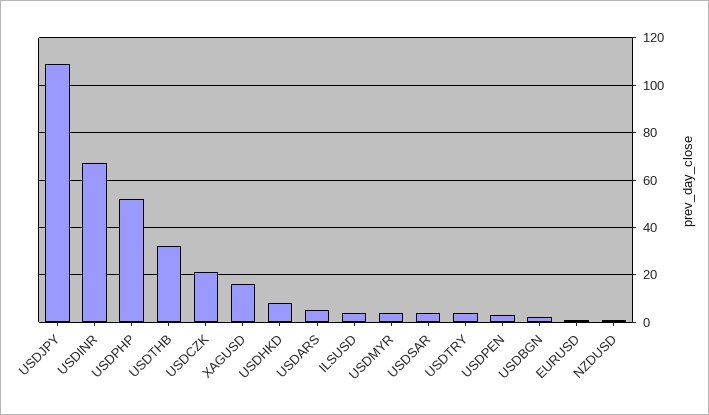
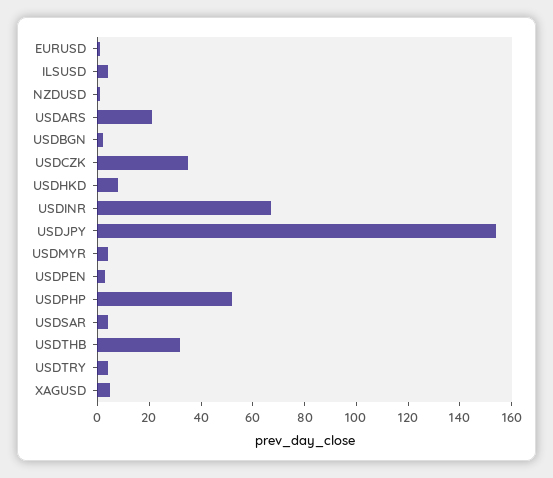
  {
-   "USDJPY": 110,
+   "USDJPY": 155,
    "USDINR": 65,
    "USDPHP": 50,
    "USDTHB": 30,
-   "USDCZK": 20,
+   "USDCZK": 35,
-   "XAGUSD": 15,
+   "XAGUSD": 5,
    "USDHKD": 10,
-   "USDARS": 5,
+   "USDARS": 20,
    "ILSUSD": 5,
    "USDMYR": 5,
    "USDSAR": 5,
    "USDTRY": 5,
    "USDPEN": 5,
    "USDBGN": 0,
    "EURUSD": 0,
    "NZDUSD": 0
  }

